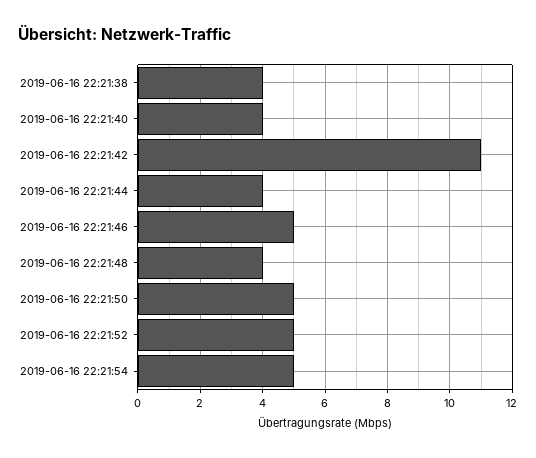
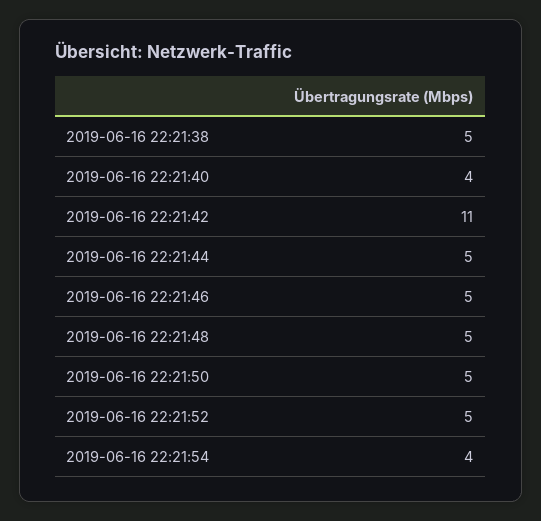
  {
-   "2019-06-16 22:21:38": 4,
+   "2019-06-16 22:21:38": 5,
    "2019-06-16 22:21:40": 4,
    "2019-06-16 22:21:42": 11,
-   "2019-06-16 22:21:44": 4,
+   "2019-06-16 22:21:44": 5,
    "2019-06-16 22:21:46": 5,
-   "2019-06-16 22:21:48": 4,
+   "2019-06-16 22:21:48": 5,
    "2019-06-16 22:21:50": 5,
    "2019-06-16 22:21:52": 5,
-   "2019-06-16 22:21:54": 5
+   "2019-06-16 22:21:54": 4
  }

